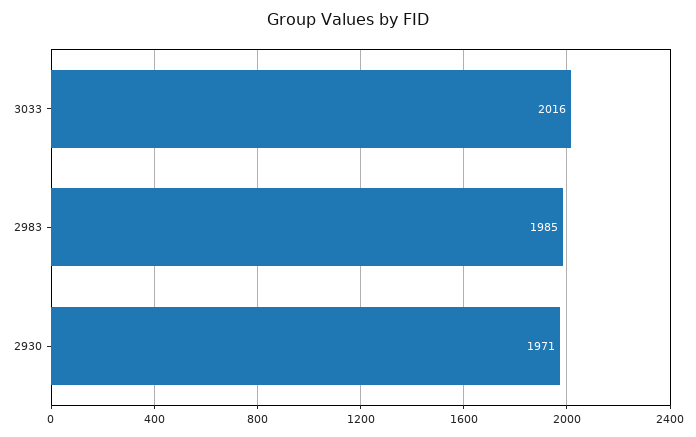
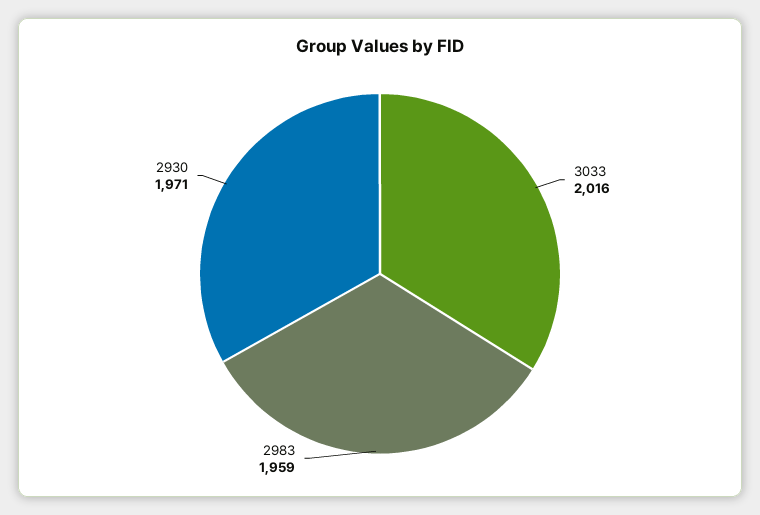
  {
    "3033": 2016,
-   "2983": 1985,
+   "2983": 1959,
    "2930": 1971
  }

